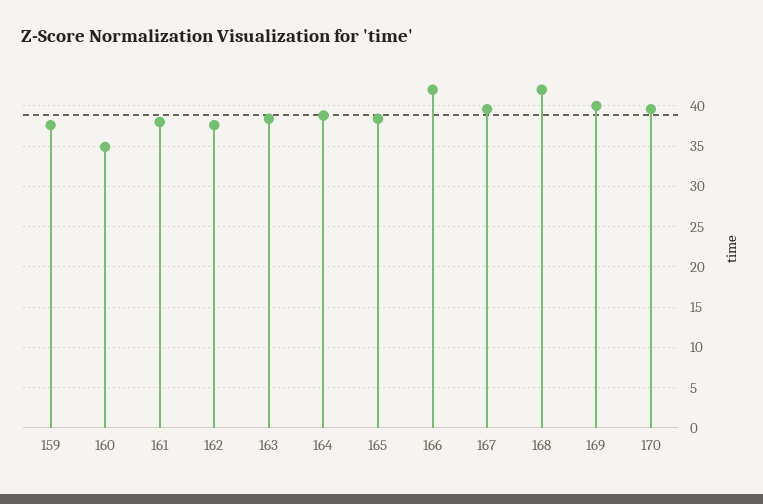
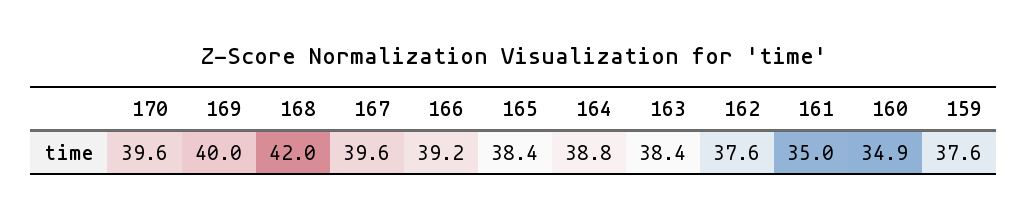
  {
    "159": 37.6,
    "160": 34.9,
-   "161": 38,
+   "161": 35,
    "162": 37.6,
    "163": 38.4,
    "164": 38.8,
    "165": 38.4,
-   "166": 42,
+   "166": 39.2,
    "167": 39.6,
    "168": 42,
    "169": 40,
    "170": 39.6
  }

